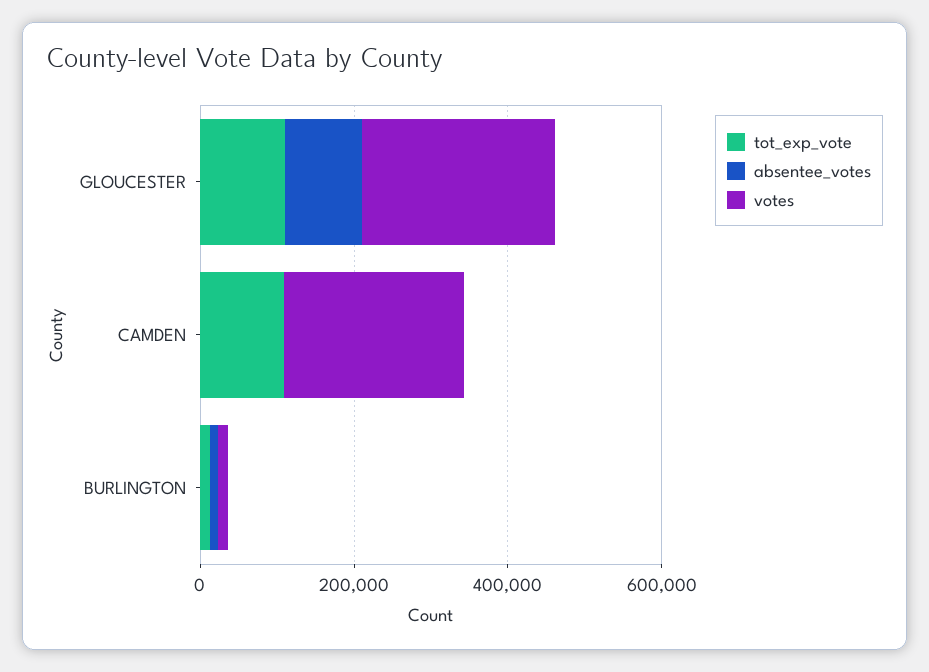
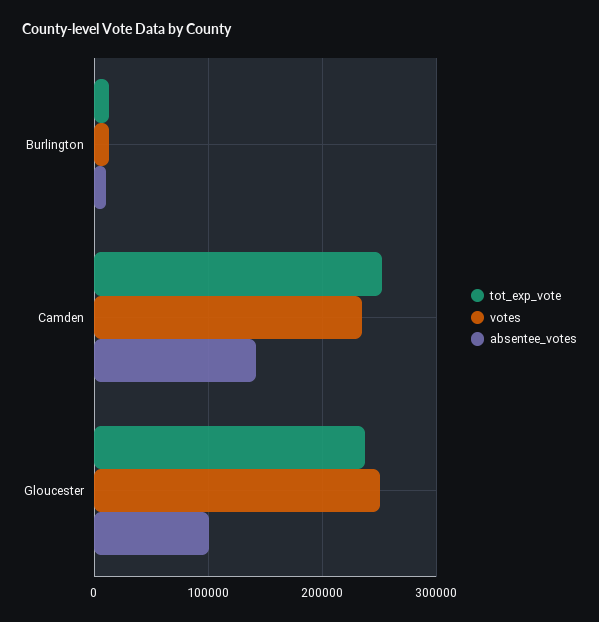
  {
    "tot_exp_vote": {
-     "GLOUCESTER": 100000,
+     "GLOUCESTER": 240000,
-     "CAMDEN": 100000,
+     "CAMDEN": 250000,
      "BURLINGTON": 10000
    },
    "absentee_votes": {
      "GLOUCESTER": 100000,
-     "CAMDEN": 0,
+     "CAMDEN": 140000,
      "BURLINGTON": 10000
    },
    "votes": {
      "GLOUCESTER": 250000,
      "CAMDEN": 240000,
      "BURLINGTON": 10000
    }
  }

